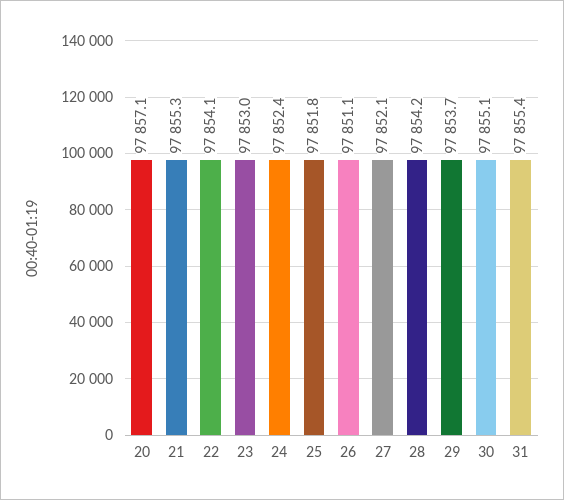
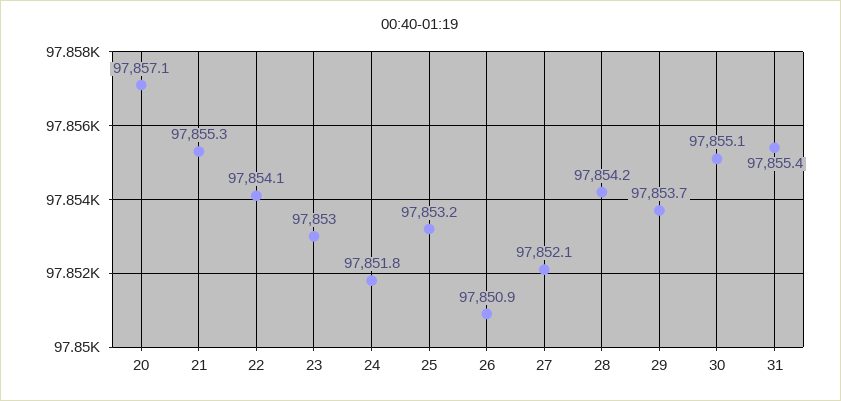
  {
    "20": 97857.1,
    "21": 97855.3,
    "22": 97854.1,
    "23": 97853,
-   "24": 97852.4,
+   "24": 97851.8,
-   "25": 97851.8,
+   "25": 97853.2,
-   "26": 97851.1,
+   "26": 97850.9,
    "27": 97852.1,
    "28": 97854.2,
    "29": 97853.7,
    "30": 97855.1,
    "31": 97855.4
  }

